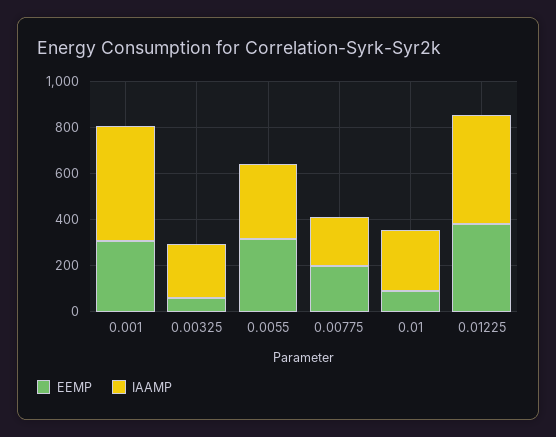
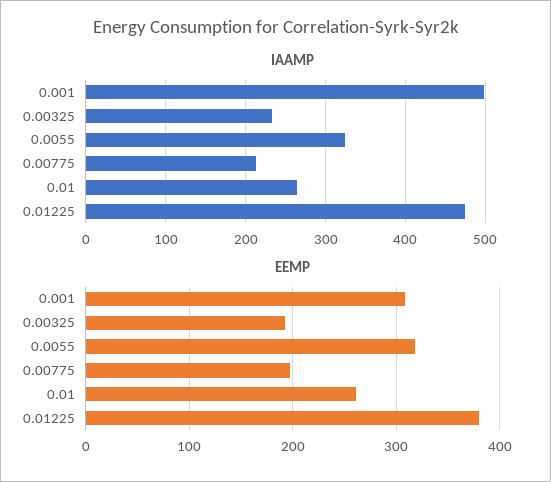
  {
    "EEMP": {
      "0.001": 310,
-     "0.00325": 50,
+     "0.00325": 190,
      "0.0055": 320,
      "0.00775": 200,
-     "0.01": 100,
+     "0.01": 260,
      "0.01225": 380
    },
    "IAAMP": {
      "0.001": 500,
      "0.00325": 230,
      "0.0055": 320,
      "0.00775": 210,
      "0.01": 260,
      "0.01225": 480
    }
  }

